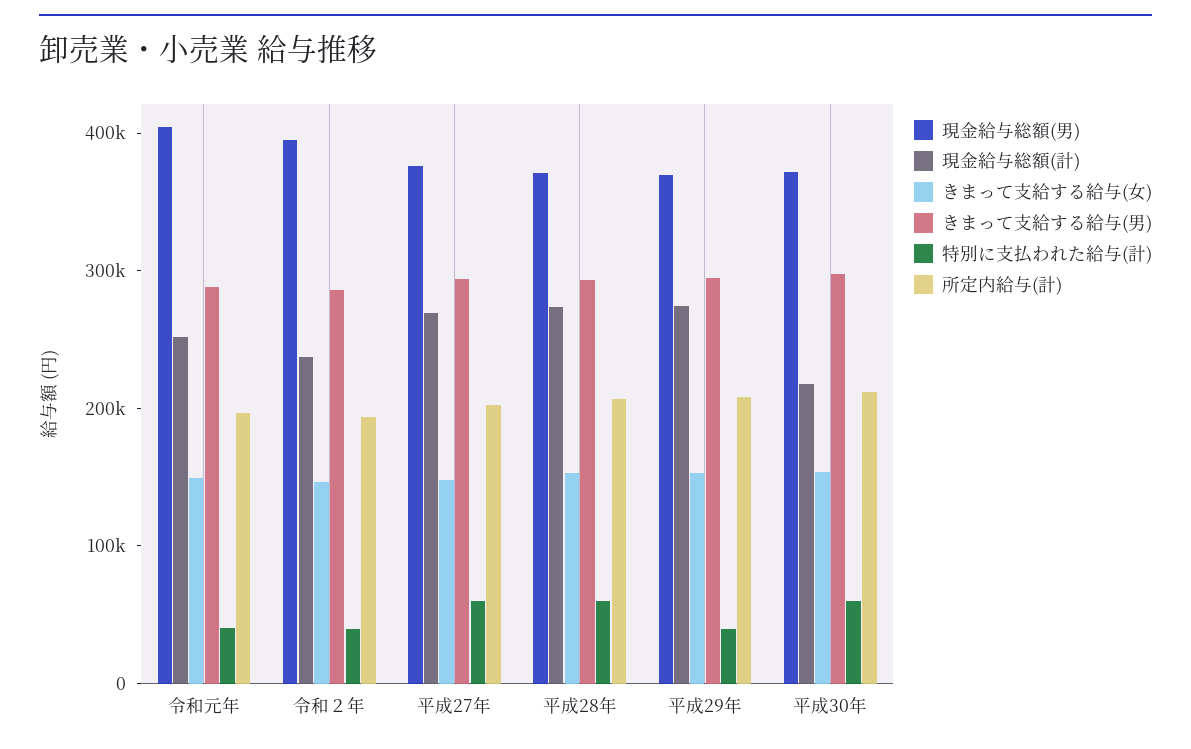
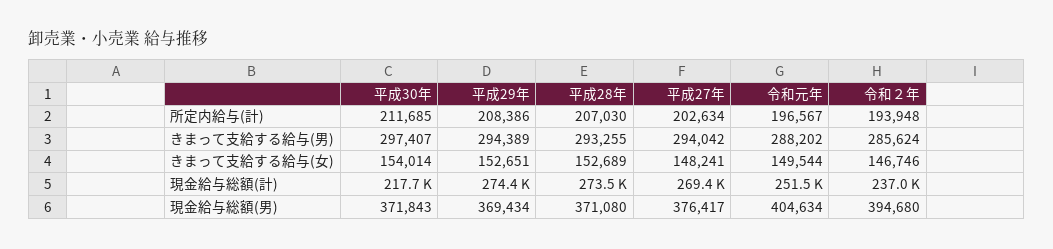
  {
    "現金給与総額(男)": {
      "令和元年": 404634,
      "令和２年": 394680,
      "平成27年": 376417,
      "平成28年": 371080,
      "平成29年": 369434,
      "平成30年": 371843
    },
    "現金給与総額(計)": {
      "令和元年": 251500,
      "令和２年": 237000,
      "平成27年": 269400,
      "平成28年": 273500,
      "平成29年": 274400,
      "平成30年": 217700
    },
    "きまって支給する給与(女)": {
      "令和元年": 149544,
      "令和２年": 146746,
      "平成27年": 148241,
      "平成28年": 152689,
      "平成29年": 152651,
      "平成30年": 154014
    },
    "きまって支給する給与(男)": {
      "令和元年": 288202,
      "令和２年": 285624,
      "平成27年": 294042,
      "平成28年": 293255,
      "平成29年": 294389,
      "平成30年": 297407
    },
-   "特別に支払われた給与(計)": {
-     "令和元年": 40000,
-     "令和２年": 40000,
-     "平成27年": 60000,
-     "平成28年": 60000,
-     "平成29年": 40000,
-     "平成30年": 60000
-   },
    "所定内給与(計)": {
      "令和元年": 196567,
      "令和２年": 193948,
      "平成27年": 202634,
      "平成28年": 207030,
      "平成29年": 208386,
      "平成30年": 211685
    }
  }

